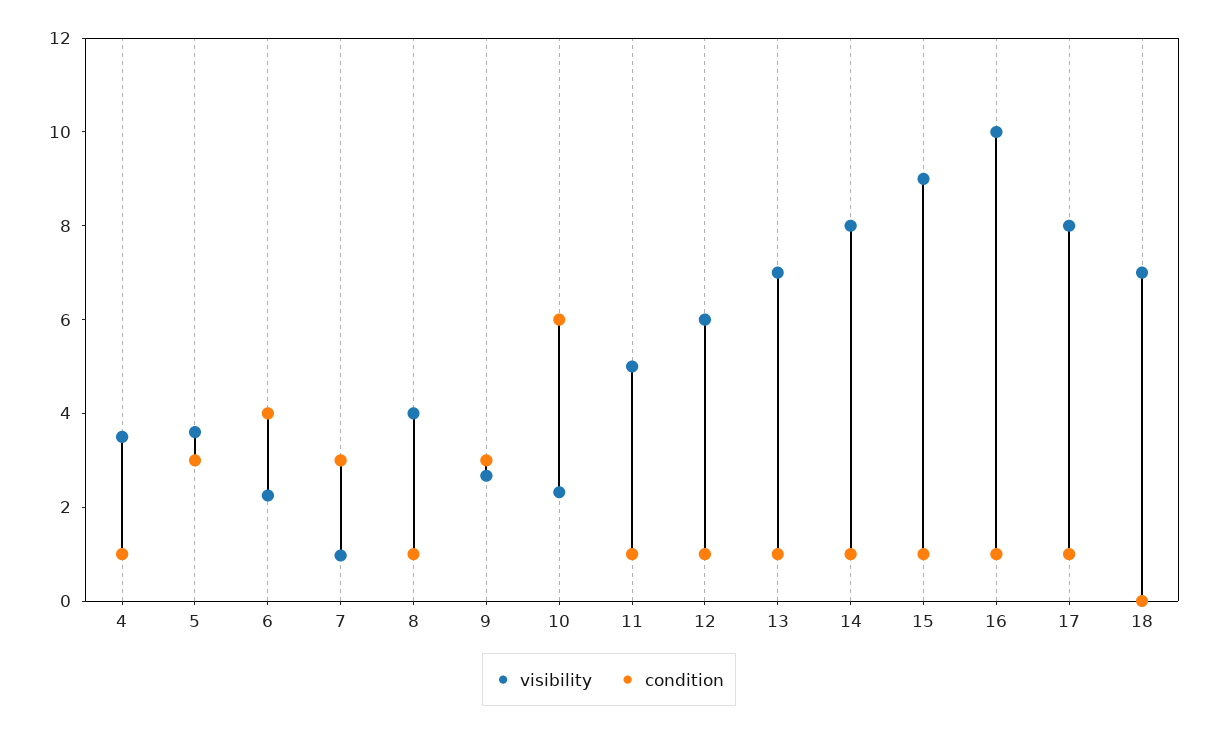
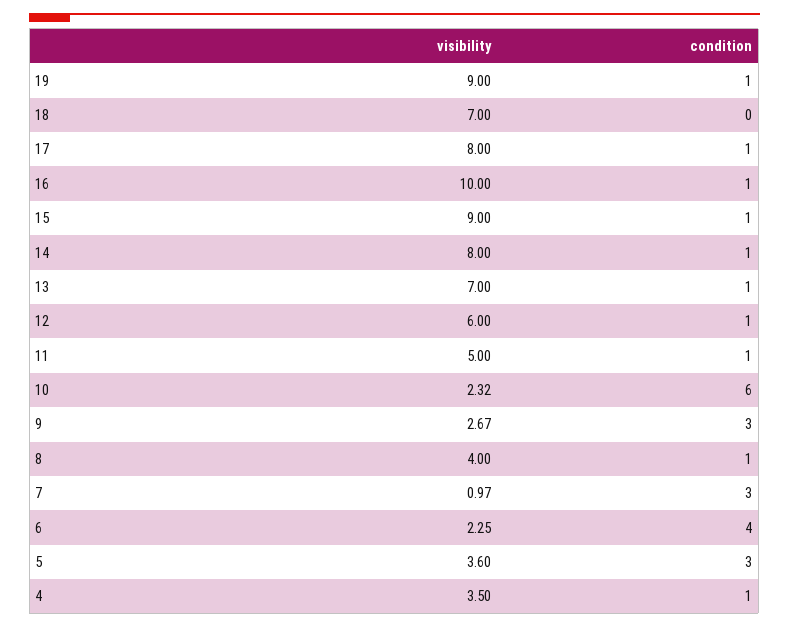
  {
    "visibility": {
      "4": 3.5,
      "5": 3.6,
      "6": 2.25,
      "7": 0.97,
      "8": 4,
      "9": 2.67,
      "10": 2.32,
      "11": 5,
      "12": 6,
      "13": 7,
      "14": 8,
      "15": 9,
      "16": 10,
      "17": 8,
-     "18": 7
+     "18": 7,
+     "19": 9
    },
    "condition": {
      "4": 1,
      "5": 3,
      "6": 4,
      "7": 3,
      "8": 1,
      "9": 3,
      "10": 6,
      "11": 1,
      "12": 1,
      "13": 1,
      "14": 1,
      "15": 1,
      "16": 1,
      "17": 1,
-     "18": 0
+     "18": 0,
+     "19": 1
    }
  }

